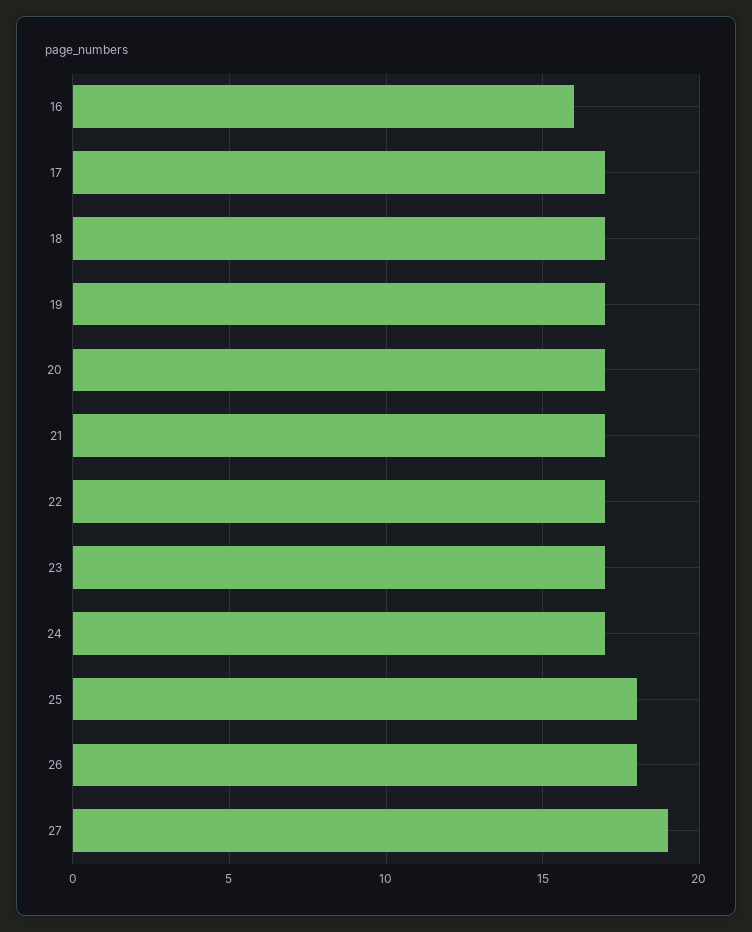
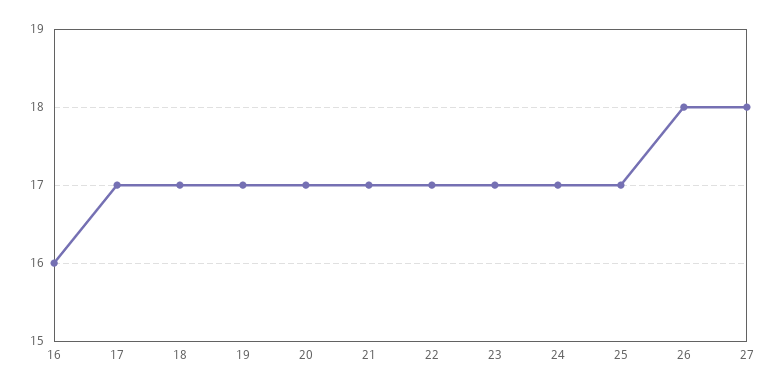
  {
    "16": 16,
    "17": 17,
    "18": 17,
    "19": 17,
    "20": 17,
    "21": 17,
    "22": 17,
    "23": 17,
    "24": 17,
-   "25": 18,
+   "25": 17,
    "26": 18,
-   "27": 19
+   "27": 18
  }

